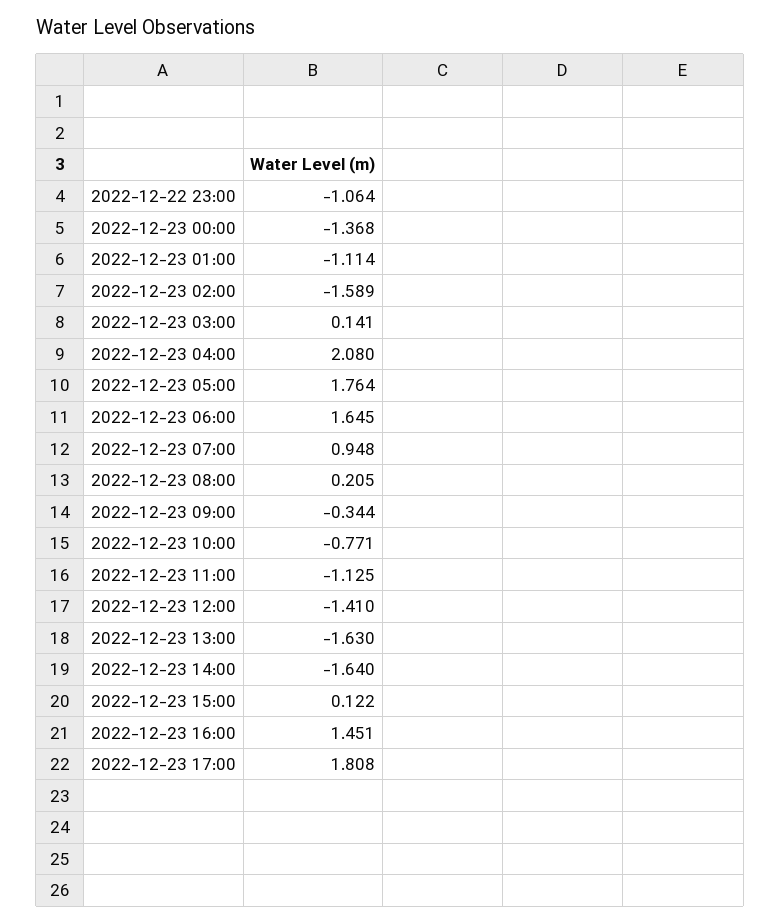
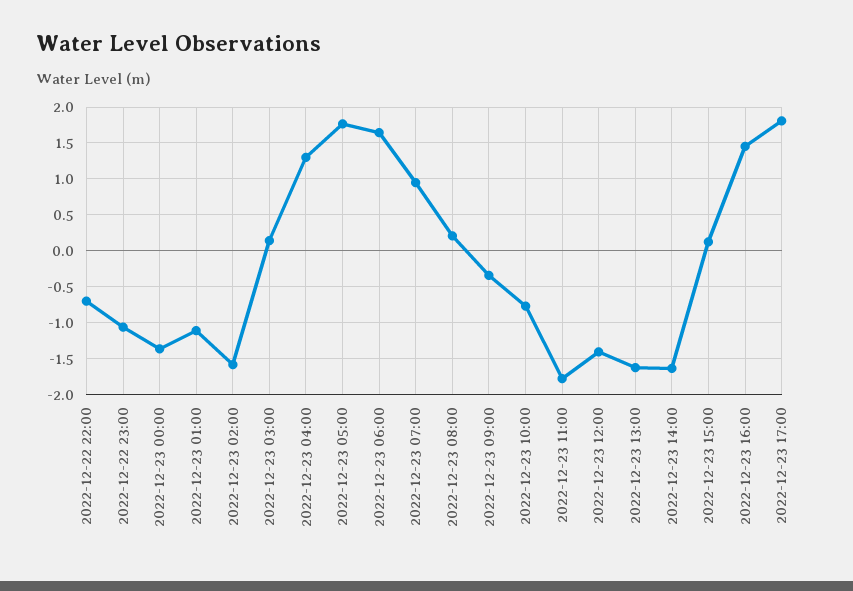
  {
    "2022-12-22 23:00": -1.064,
    "2022-12-23 00:00": -1.368,
    "2022-12-23 01:00": -1.114,
    "2022-12-23 02:00": -1.589,
    "2022-12-23 03:00": 0.141,
-   "2022-12-23 04:00": 2.08,
+   "2022-12-23 04:00": 1.3,
    "2022-12-23 05:00": 1.764,
    "2022-12-23 06:00": 1.645,
    "2022-12-23 07:00": 0.948,
    "2022-12-23 08:00": 0.205,
    "2022-12-23 09:00": -0.344,
    "2022-12-23 10:00": -0.771,
-   "2022-12-23 11:00": -1.125,
+   "2022-12-23 11:00": -1.8,
    "2022-12-23 12:00": -1.41,
    "2022-12-23 13:00": -1.63,
    "2022-12-23 14:00": -1.64,
    "2022-12-23 15:00": 0.122,
    "2022-12-23 16:00": 1.451,
-   "2022-12-23 17:00": 1.808
+   "2022-12-23 17:00": 1.808,
+   "2022-12-22 22:00": -0.7
  }

